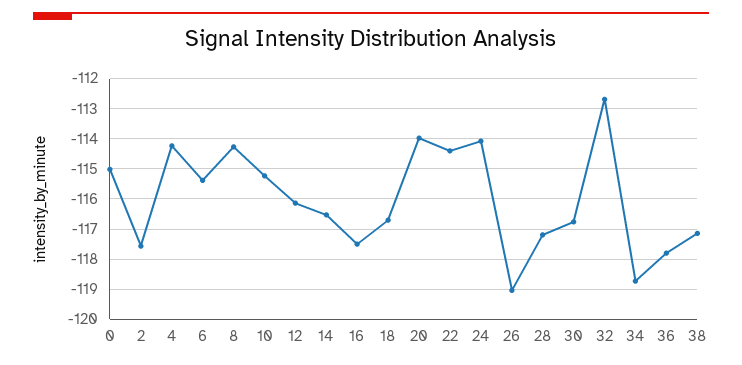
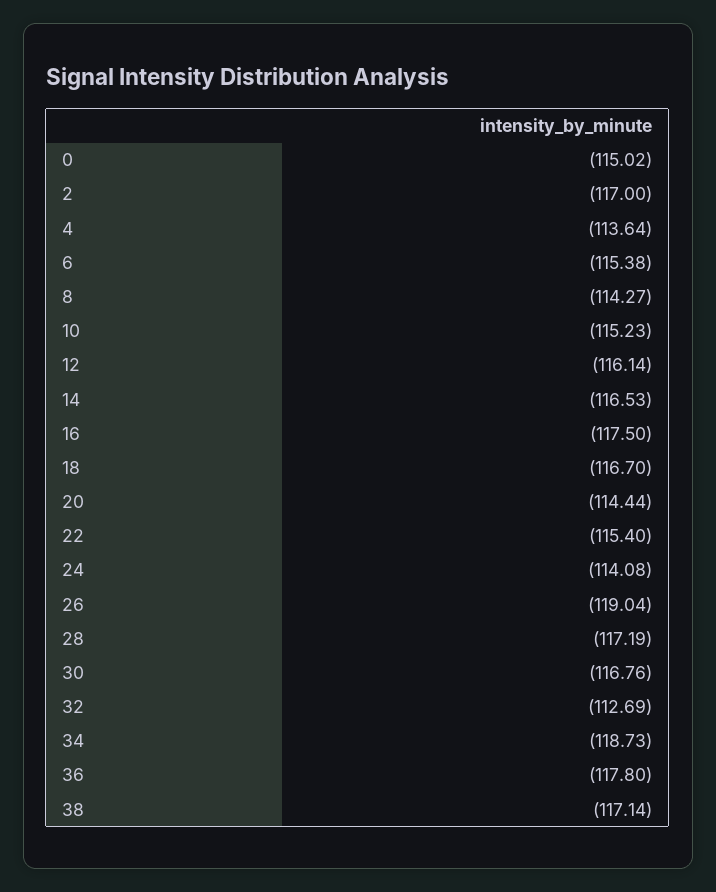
  {
    "0": -115.02,
-   "2": -117.6,
+   "2": -117,
-   "4": -114.2,
+   "4": -113.64,
    "6": -115.38,
    "8": -114.27,
    "10": -115.23,
    "12": -116.14,
    "14": -116.53,
    "16": -117.5,
    "18": -116.7,
-   "20": -114,
+   "20": -114.44,
-   "22": -114.4,
+   "22": -115.4,
    "24": -114.08,
    "26": -119.04,
    "28": -117.19,
    "30": -116.76,
    "32": -112.69,
    "34": -118.73,
    "36": -117.8,
    "38": -117.14
  }

